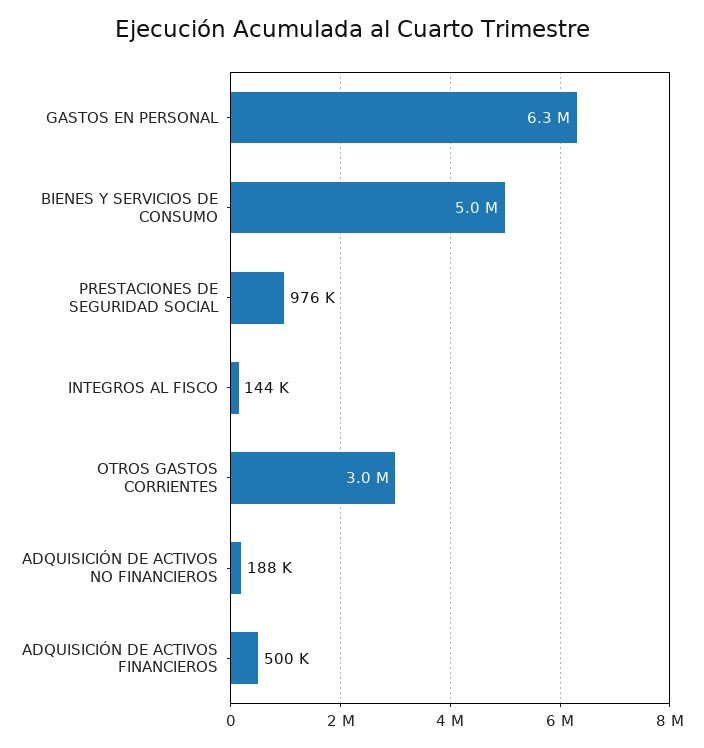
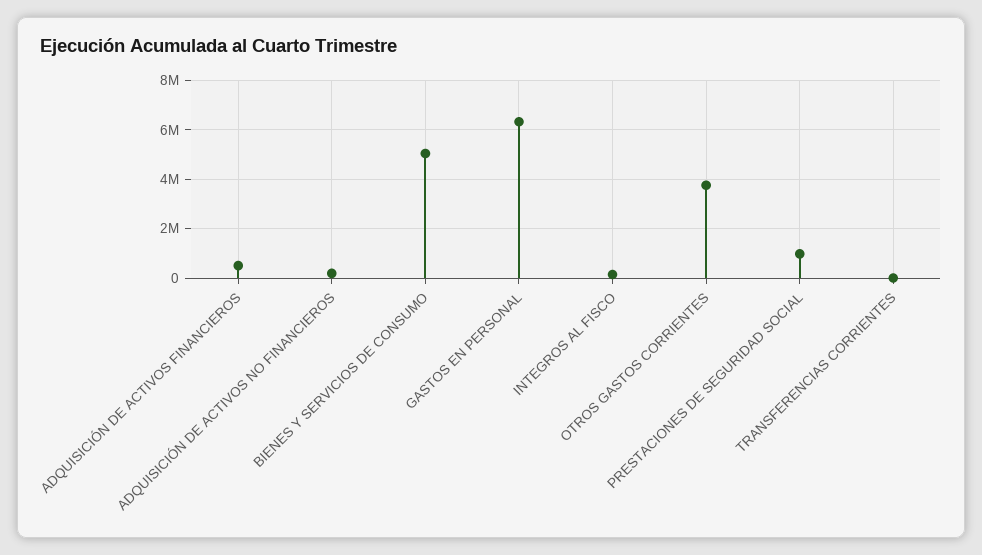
  {
    "GASTOS EN PERSONAL": 6300000,
    "BIENES Y SERVICIOS DE CONSUMO": 5000000,
    "PRESTACIONES DE SEGURIDAD SOCIAL": 976000,
    "INTEGROS AL FISCO": 144000,
-   "OTROS GASTOS CORRIENTES": 3000000,
+   "OTROS GASTOS CORRIENTES": 3750000,
    "ADQUISICIÓN DE ACTIVOS NO FINANCIEROS": 188000,
-   "ADQUISICIÓN DE ACTIVOS FINANCIEROS": 500000
+   "ADQUISICIÓN DE ACTIVOS FINANCIEROS": 500000,
+   "TRANSFERENCIAS CORRIENTES": 0
  }

